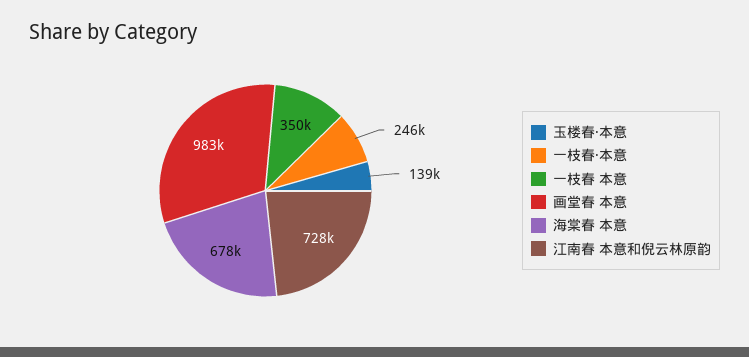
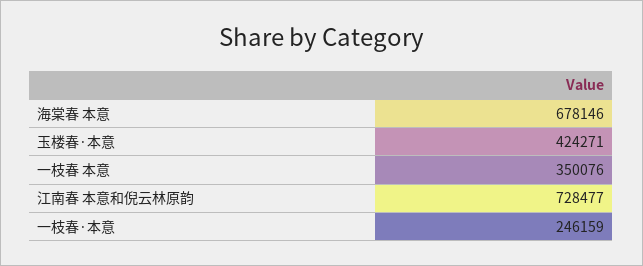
  {
-   "玉楼春·本意": 139000,
+   "玉楼春·本意": 424271,
    "一枝春·本意": 246159,
    "一枝春 本意": 350076,
-   "画堂春 本意": 983000,
    "海棠春 本意": 678146,
    "江南春 本意和倪云林原韵": 728477
  }

